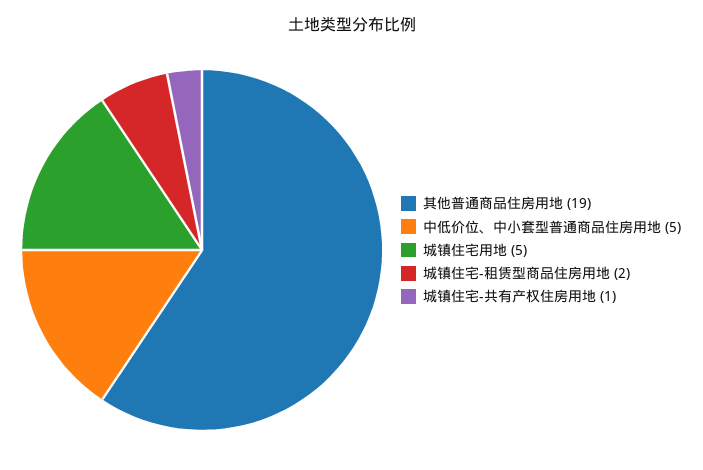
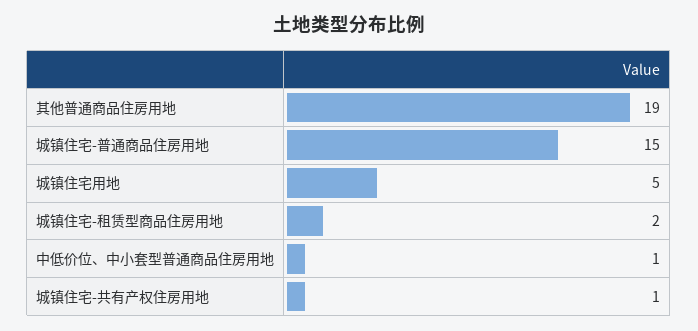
  {
    "其他普通商品住房用地": 19,
-   "中低价位、中小套型普通商品住房用地": 5,
+   "中低价位、中小套型普通商品住房用地": 1,
    "城镇住宅用地": 5,
    "城镇住宅-租赁型商品住房用地": 2,
-   "城镇住宅-共有产权住房用地": 1
+   "城镇住宅-共有产权住房用地": 1,
+   "城镇住宅-普通商品住房用地": 15
  }

